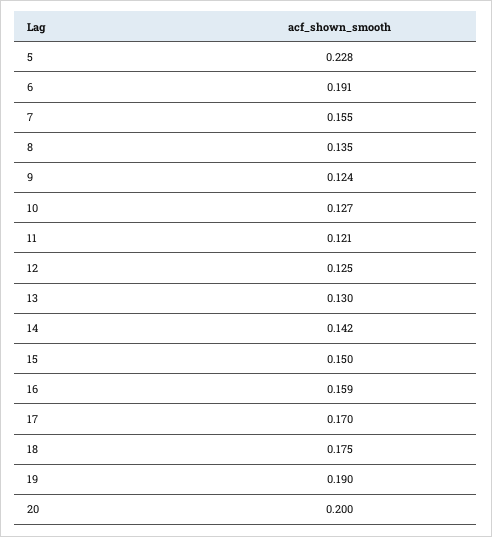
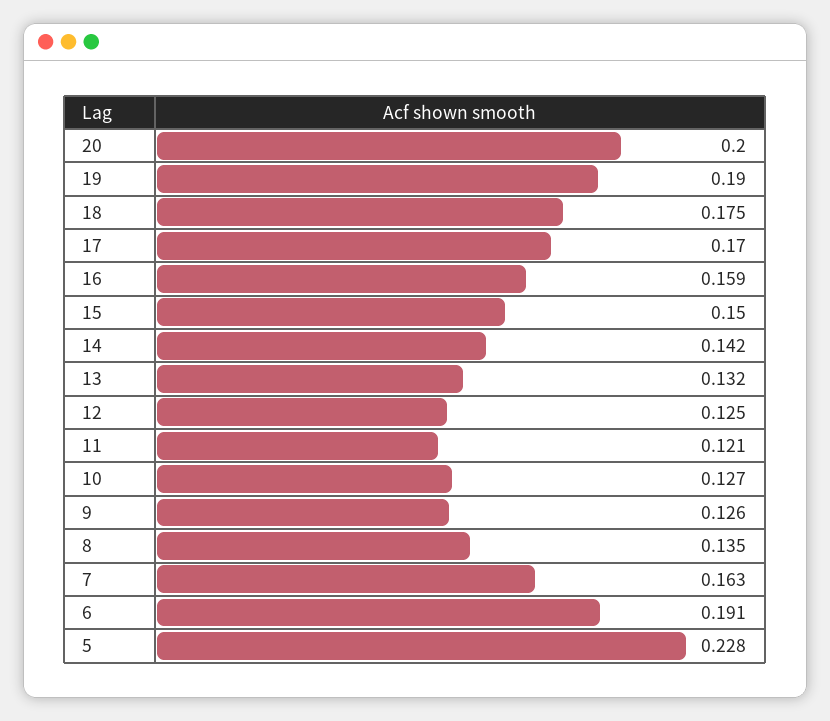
  {
    "5": 0.228,
    "6": 0.191,
-   "7": 0.155,
+   "7": 0.163,
    "8": 0.135,
-   "9": 0.124,
+   "9": 0.126,
    "10": 0.127,
    "11": 0.121,
    "12": 0.125,
-   "13": 0.13,
+   "13": 0.132,
    "14": 0.142,
    "15": 0.15,
    "16": 0.159,
    "17": 0.17,
    "18": 0.175,
    "19": 0.19,
    "20": 0.2
  }

